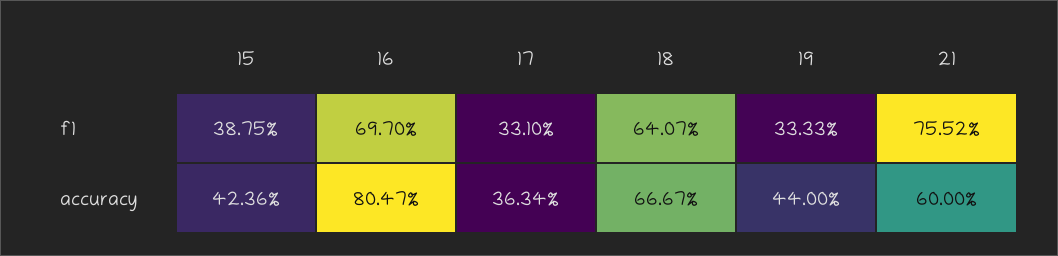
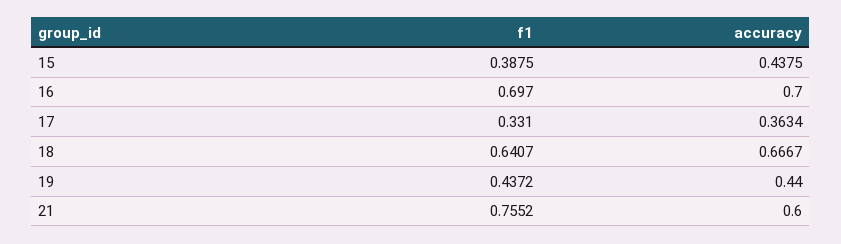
  {
    "15": {
      "f1": 0.3875,
-     "accuracy": 0.4236
+     "accuracy": 0.4375
    },
    "16": {
      "f1": 0.697,
-     "accuracy": 0.8047
+     "accuracy": 0.7
    },
    "17": {
      "f1": 0.331,
      "accuracy": 0.3634
    },
    "18": {
      "f1": 0.6407,
      "accuracy": 0.6667
    },
    "19": {
-     "f1": 0.3333,
+     "f1": 0.4372,
      "accuracy": 0.44
    },
    "21": {
      "f1": 0.7552,
      "accuracy": 0.6
    }
  }

